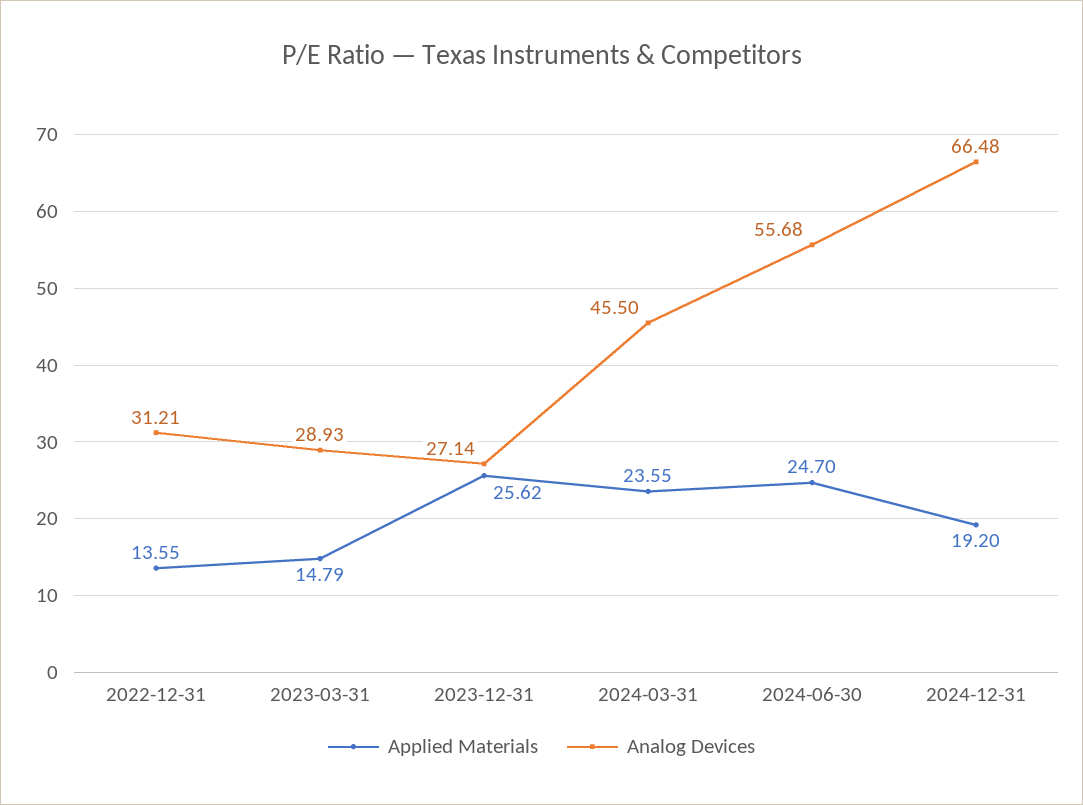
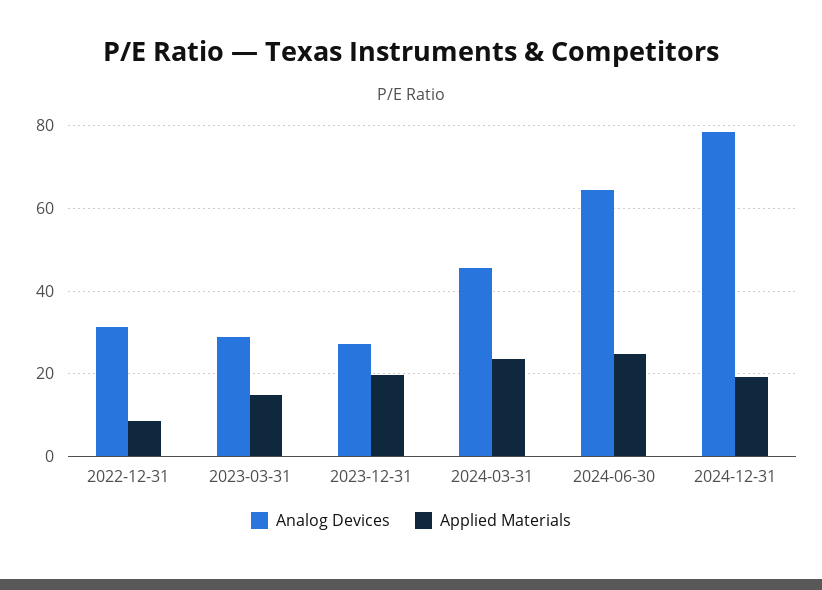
  {
    "Applied Materials": {
-     "2022-12-31": 13.55,
+     "2022-12-31": 8,
      "2023-03-31": 14.79,
-     "2023-12-31": 25.62,
+     "2023-12-31": 20,
      "2024-03-31": 23.55,
      "2024-06-30": 24.7,
      "2024-12-31": 19.2
    },
    "Analog Devices": {
      "2022-12-31": 31.21,
      "2023-03-31": 28.93,
      "2023-12-31": 27.14,
      "2024-03-31": 45.5,
-     "2024-06-30": 55.68,
+     "2024-06-30": 64,
-     "2024-12-31": 66.48
+     "2024-12-31": 78
    }
  }

